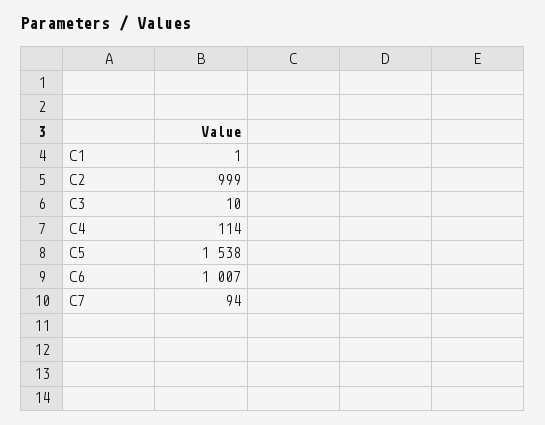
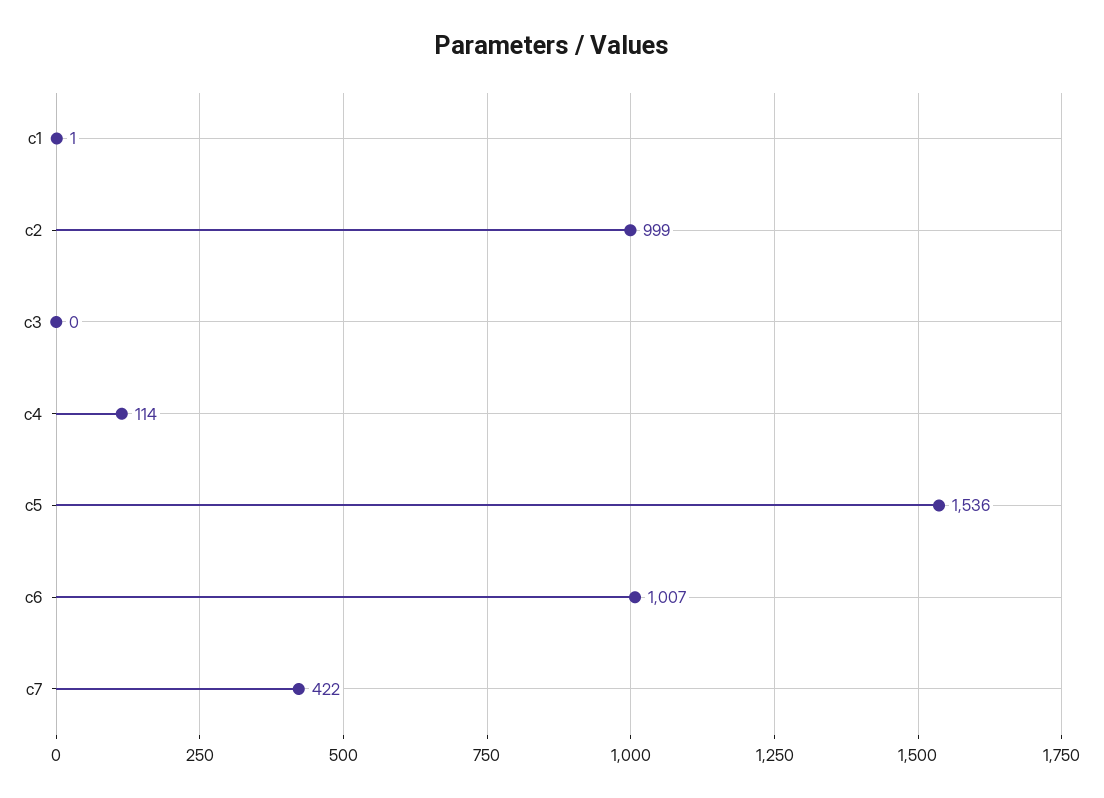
  {
    "C1": 1,
    "C2": 999,
-   "C3": 10,
+   "C3": 0,
    "C4": 114,
-   "C5": 1538,
+   "C5": 1536,
    "C6": 1007,
-   "C7": 94
+   "C7": 422
  }

